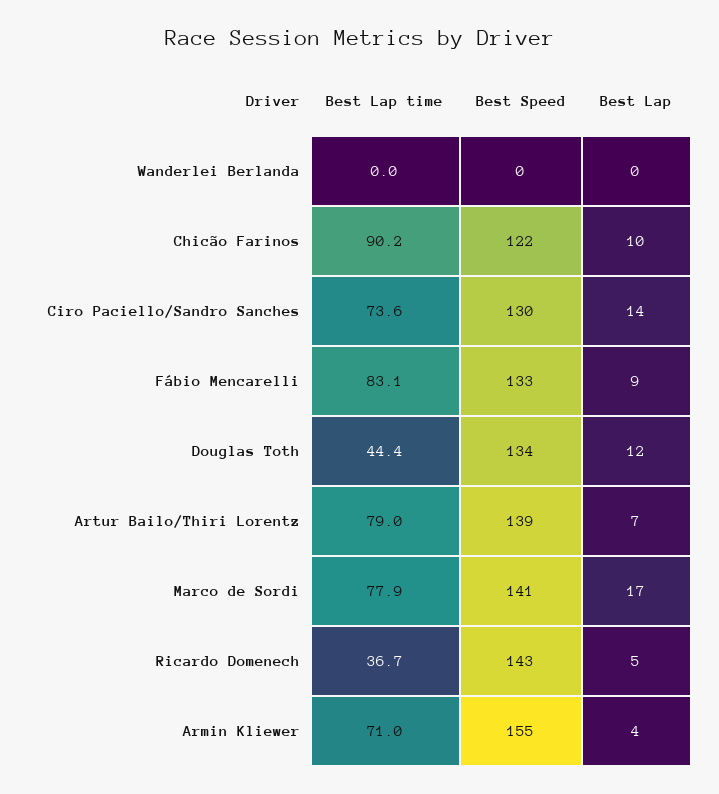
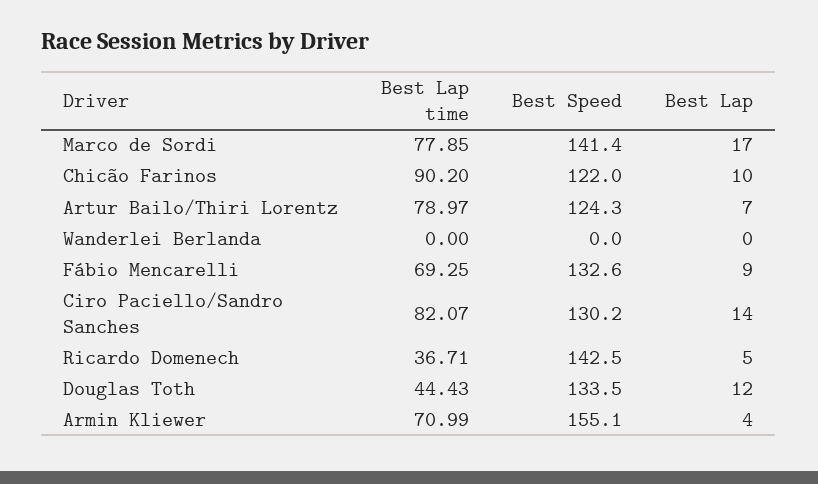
  {
    "Best Lap time": {
      "Wanderlei Berlanda": 0,
      "Chicão Farinos": 90.2,
-     "Ciro Paciello/Sandro Sanches": 73.6,
+     "Ciro Paciello/Sandro Sanches": 82.07,
-     "Fábio Mencarelli": 83.1,
+     "Fábio Mencarelli": 69.25,
      "Douglas Toth": 44.43,
      "Artur Bailo/Thiri Lorentz": 78.97,
      "Marco de Sordi": 77.85,
      "Ricardo Domenech": 36.71,
      "Armin Kliewer": 70.99
    },
    "Best Speed": {
      "Wanderlei Berlanda": 0,
      "Chicão Farinos": 122,
      "Ciro Paciello/Sandro Sanches": 130.2,
      "Fábio Mencarelli": 132.6,
      "Douglas Toth": 133.5,
-     "Artur Bailo/Thiri Lorentz": 139,
+     "Artur Bailo/Thiri Lorentz": 124.3,
      "Marco de Sordi": 141.4,
      "Ricardo Domenech": 142.5,
      "Armin Kliewer": 155.1
    },
    "Best Lap": {
      "Wanderlei Berlanda": 0,
      "Chicão Farinos": 10,
      "Ciro Paciello/Sandro Sanches": 14,
      "Fábio Mencarelli": 9,
      "Douglas Toth": 12,
      "Artur Bailo/Thiri Lorentz": 7,
      "Marco de Sordi": 17,
      "Ricardo Domenech": 5,
      "Armin Kliewer": 4
    }
  }

